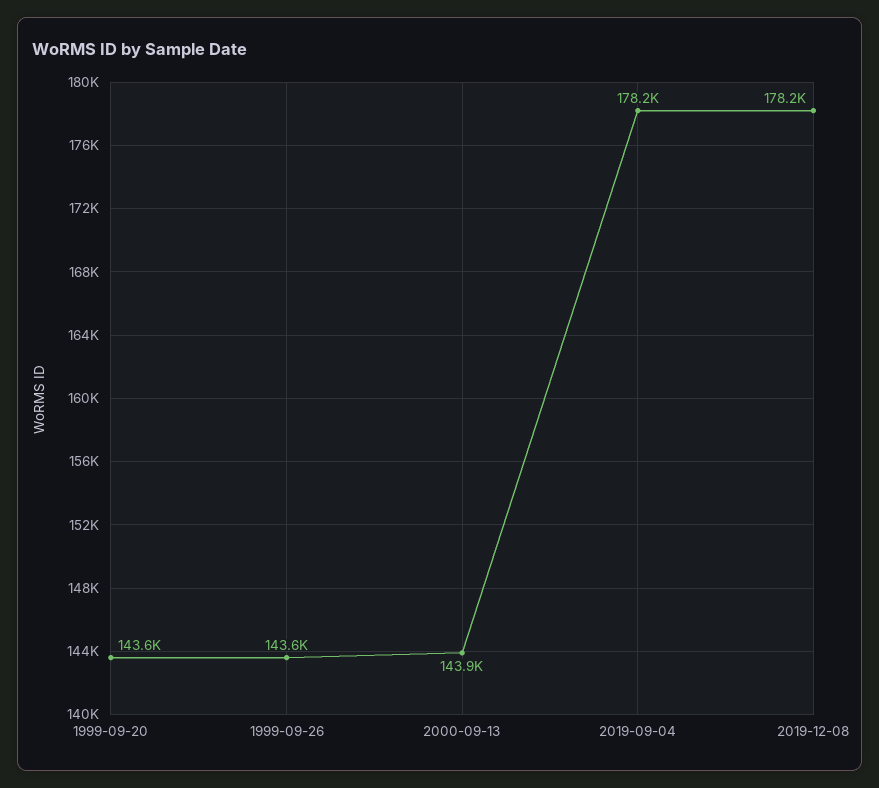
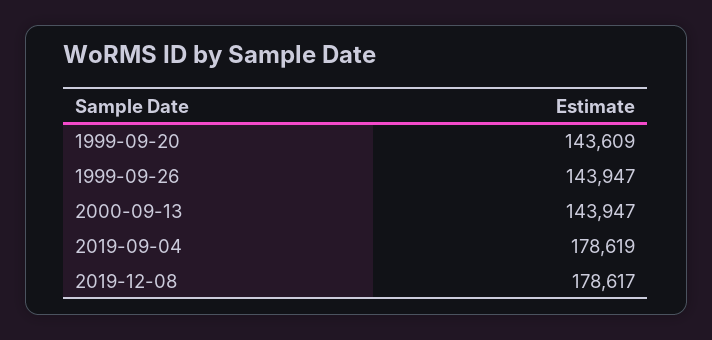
  {
    "1999-09-20": 143609,
-   "1999-09-26": 143600,
+   "1999-09-26": 143947,
    "2000-09-13": 143947,
-   "2019-09-04": 178200,
+   "2019-09-04": 178619,
-   "2019-12-08": 178200
+   "2019-12-08": 178617
  }

